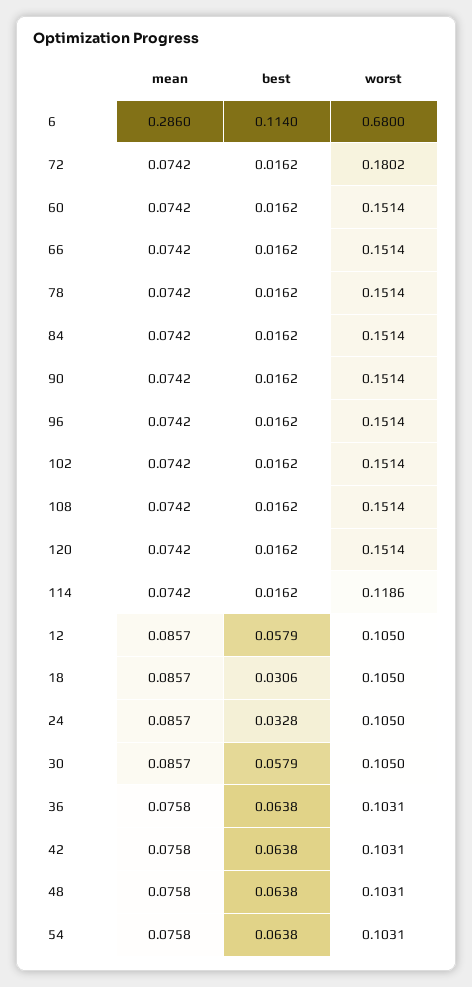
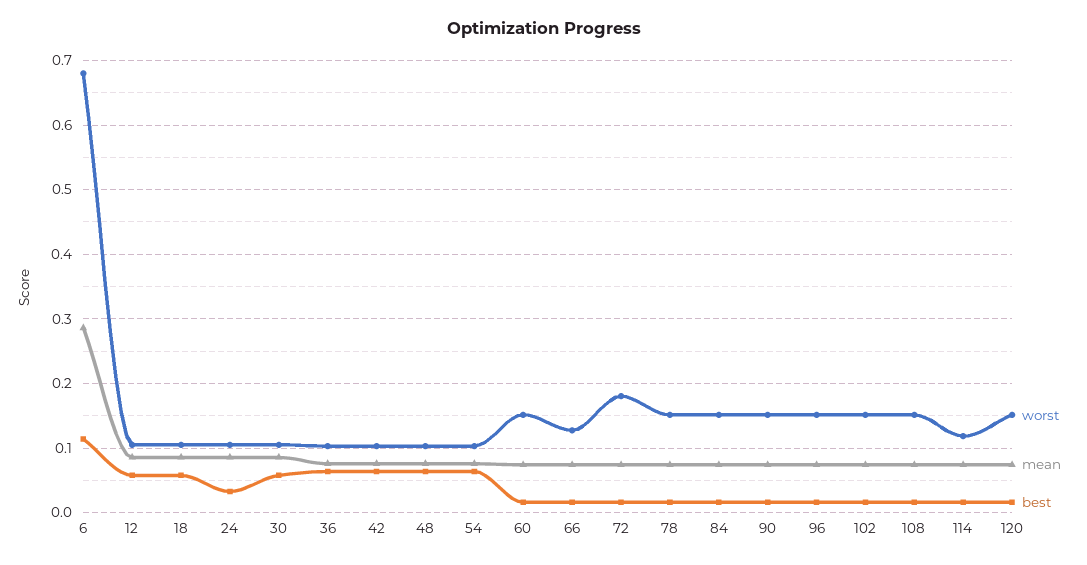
  {
    "mean": {
      "6": 0.286,
      "72": 0.0742,
      "60": 0.0742,
      "66": 0.0742,
      "78": 0.0742,
      "84": 0.0742,
      "90": 0.0742,
      "96": 0.0742,
      "102": 0.0742,
      "108": 0.0742,
      "120": 0.0742,
      "114": 0.0742,
      "12": 0.0857,
      "18": 0.0857,
      "24": 0.0857,
      "30": 0.0857,
      "36": 0.0758,
      "42": 0.0758,
      "48": 0.0758,
      "54": 0.0758
    },
    "best": {
      "6": 0.114,
      "72": 0.0162,
      "60": 0.0162,
      "66": 0.0162,
      "78": 0.0162,
      "84": 0.0162,
      "90": 0.0162,
      "96": 0.0162,
      "102": 0.0162,
      "108": 0.0162,
      "120": 0.0162,
      "114": 0.0162,
      "12": 0.0579,
-     "18": 0.0306,
+     "18": 0.06,
      "24": 0.0328,
      "30": 0.0579,
      "36": 0.0638,
      "42": 0.0638,
      "48": 0.0638,
      "54": 0.0638
    },
    "worst": {
      "6": 0.68,
      "72": 0.1802,
      "60": 0.1514,
-     "66": 0.1514,
+     "66": 0.13,
      "78": 0.1514,
      "84": 0.1514,
      "90": 0.1514,
      "96": 0.1514,
      "102": 0.1514,
      "108": 0.1514,
      "120": 0.1514,
      "114": 0.1186,
      "12": 0.105,
      "18": 0.105,
      "24": 0.105,
      "30": 0.105,
      "36": 0.1031,
      "42": 0.1031,
      "48": 0.1031,
      "54": 0.1031
    }
  }

